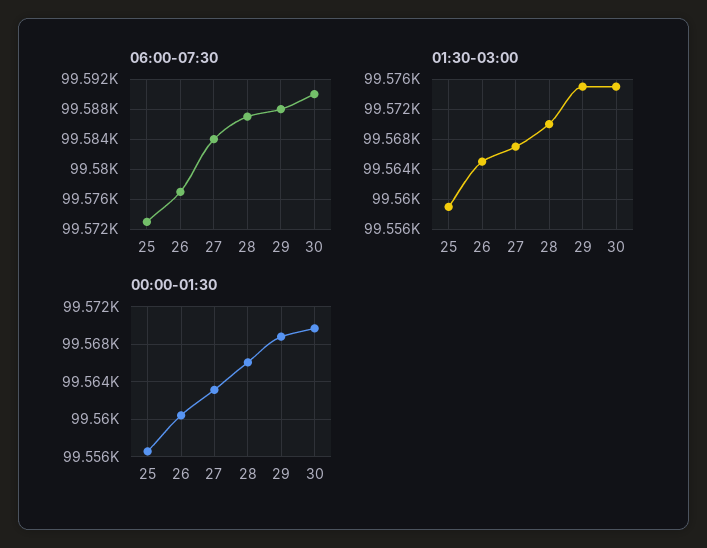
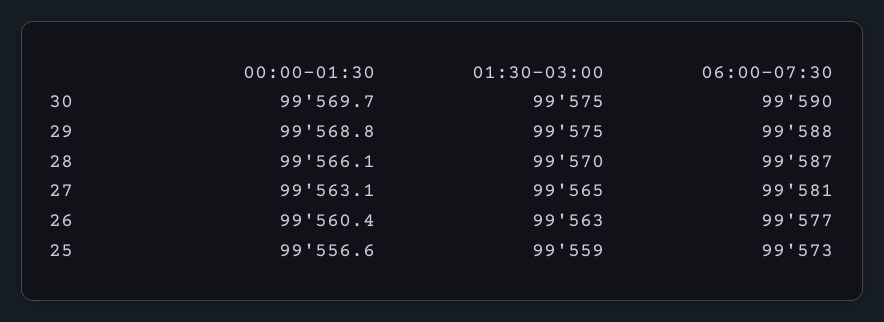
  {
    "06:00-07:30": {
      "25": 99573,
      "26": 99577,
-     "27": 99584,
+     "27": 99581,
      "28": 99587,
      "29": 99588,
      "30": 99590
    },
    "01:30-03:00": {
      "25": 99559,
-     "26": 99565,
+     "26": 99563,
-     "27": 99567,
+     "27": 99565,
      "28": 99570,
      "29": 99575,
      "30": 99575
    },
    "00:00-01:30": {
      "25": 99556.6,
      "26": 99560.4,
      "27": 99563.1,
      "28": 99566.1,
      "29": 99568.8,
      "30": 99569.7
    }
  }

